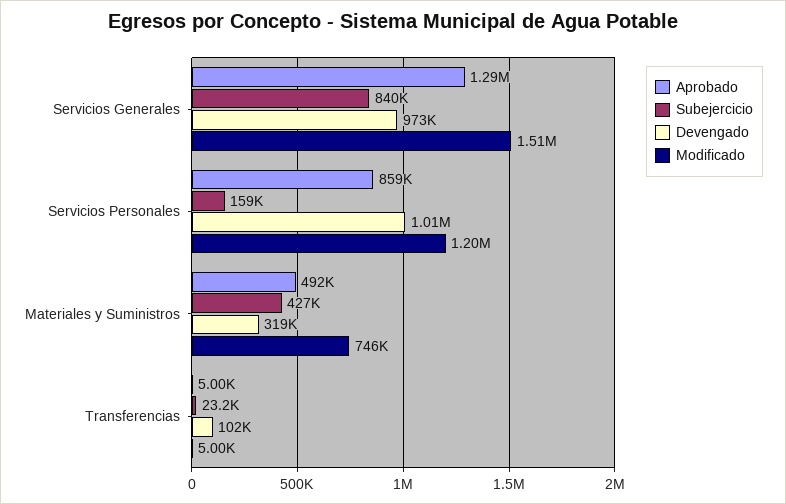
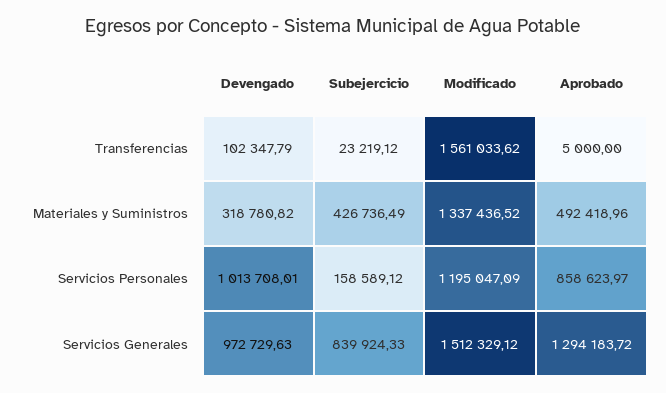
  {
    "Aprobado": {
      "Servicios Generales": 1294183.72,
      "Servicios Personales": 858623.97,
      "Materiales y Suministros": 492418.96,
      "Transferencias": 5000
    },
    "Subejercicio": {
      "Servicios Generales": 839924.33,
      "Servicios Personales": 158589.12,
      "Materiales y Suministros": 426736.49,
      "Transferencias": 23219.12
    },
    "Devengado": {
      "Servicios Generales": 972729.63,
      "Servicios Personales": 1013708.01,
      "Materiales y Suministros": 318780.82,
      "Transferencias": 102347.79
    },
    "Modificado": {
      "Servicios Generales": 1512329.12,
      "Servicios Personales": 1195047.09,
-     "Materiales y Suministros": 746000,
+     "Materiales y Suministros": 1337436.52,
-     "Transferencias": 5000
+     "Transferencias": 1561033.62
    }
  }

